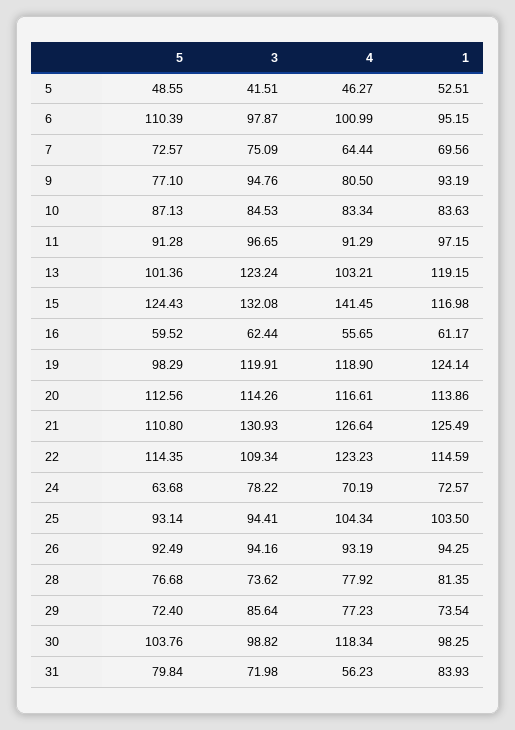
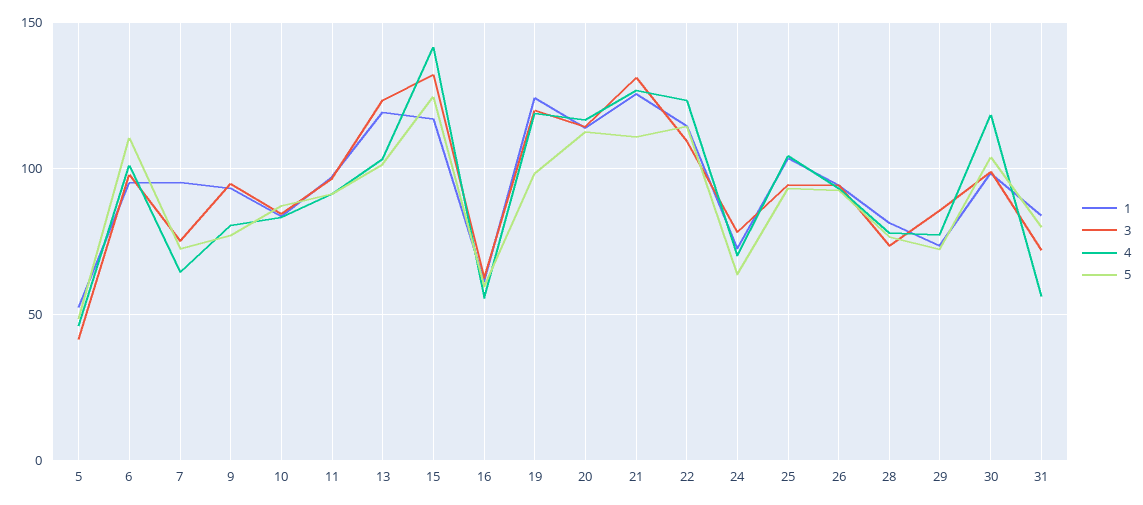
  {
    "5": {
      "5": 48.55,
      "6": 110.39,
      "7": 72.57,
      "9": 77.1,
      "10": 87.13,
      "11": 91.28,
      "13": 101.36,
      "15": 124.43,
      "16": 59.52,
      "19": 98.29,
      "20": 112.56,
      "21": 110.8,
      "22": 114.35,
      "24": 63.68,
      "25": 93.14,
      "26": 92.49,
      "28": 76.68,
      "29": 72.4,
      "30": 103.76,
      "31": 79.84
    },
    "3": {
      "5": 41.51,
      "6": 97.87,
      "7": 75.09,
      "9": 94.76,
      "10": 84.53,
      "11": 96.65,
      "13": 123.24,
      "15": 132.08,
      "16": 62.44,
      "19": 119.91,
      "20": 114.26,
      "21": 130.93,
      "22": 109.34,
      "24": 78.22,
      "25": 94.41,
      "26": 94.16,
      "28": 73.62,
      "29": 85.64,
      "30": 98.82,
      "31": 71.98
    },
    "4": {
      "5": 46.27,
      "6": 100.99,
      "7": 64.44,
      "9": 80.5,
      "10": 83.34,
      "11": 91.29,
      "13": 103.21,
      "15": 141.45,
      "16": 55.65,
      "19": 118.9,
      "20": 116.61,
      "21": 126.64,
      "22": 123.23,
      "24": 70.19,
      "25": 104.34,
      "26": 93.19,
      "28": 77.92,
      "29": 77.23,
      "30": 118.34,
      "31": 56.23
    },
    "1": {
      "5": 52.51,
      "6": 95.15,
-     "7": 69.56,
+     "7": 95,
      "9": 93.19,
      "10": 83.63,
      "11": 97.15,
      "13": 119.15,
      "15": 116.98,
      "16": 61.17,
      "19": 124.14,
      "20": 113.86,
      "21": 125.49,
      "22": 114.59,
      "24": 72.57,
      "25": 103.5,
      "26": 94.25,
      "28": 81.35,
      "29": 73.54,
      "30": 98.25,
      "31": 83.93
    }
  }

